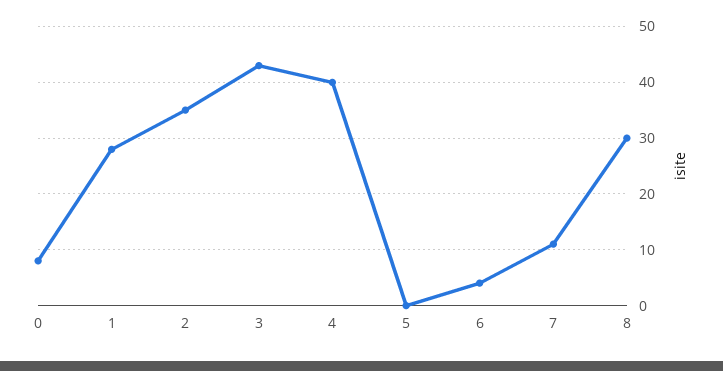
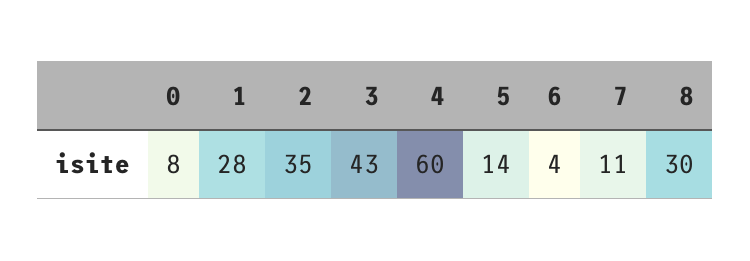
  {
    "0": 8,
    "1": 28,
    "2": 35,
    "3": 43,
-   "4": 40,
+   "4": 60,
-   "5": 0,
+   "5": 14,
    "6": 4,
    "7": 11,
    "8": 30
  }

